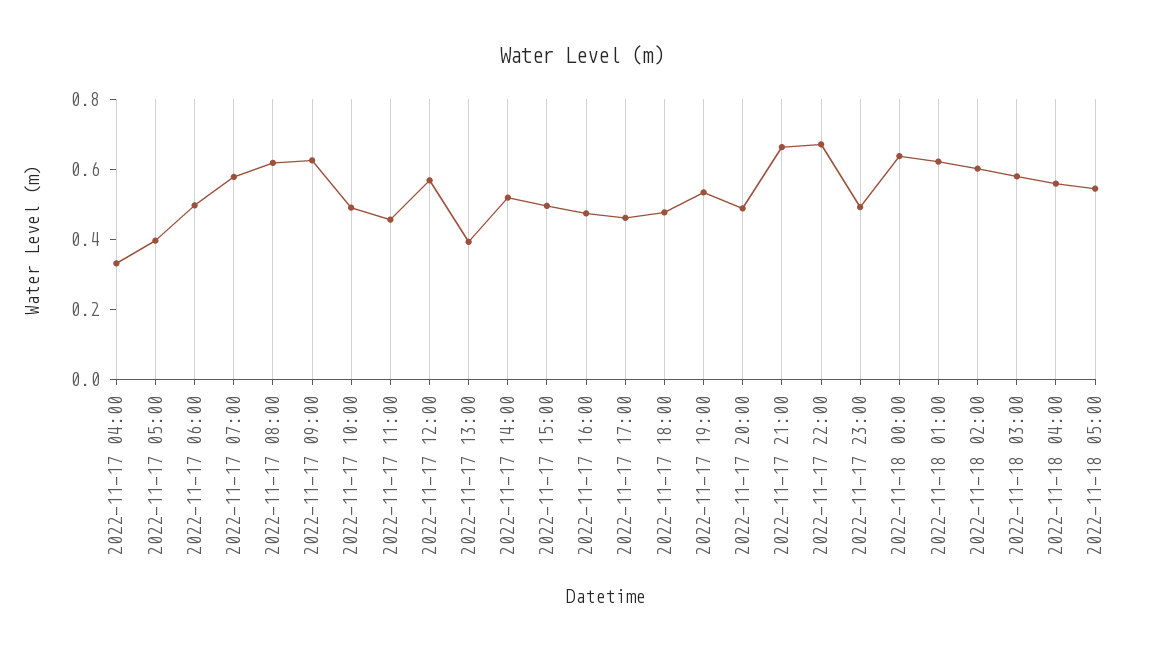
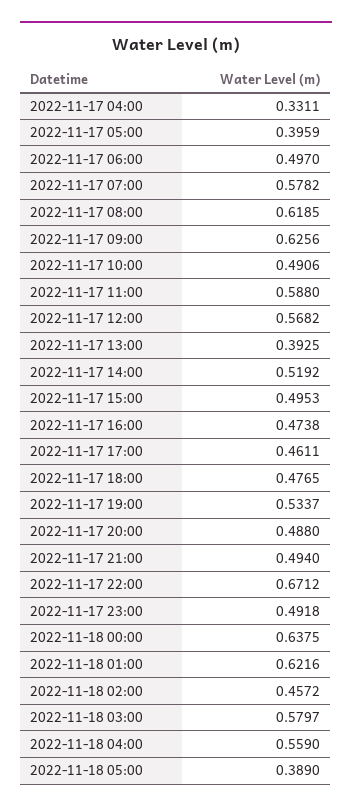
  {
    "2022-11-17 04:00": 0.3311,
    "2022-11-17 05:00": 0.3959,
    "2022-11-17 06:00": 0.497,
    "2022-11-17 07:00": 0.5782,
    "2022-11-17 08:00": 0.6185,
    "2022-11-17 09:00": 0.6256,
    "2022-11-17 10:00": 0.4906,
-   "2022-11-17 11:00": 0.45,
+   "2022-11-17 11:00": 0.588,
    "2022-11-17 12:00": 0.5682,
    "2022-11-17 13:00": 0.3925,
    "2022-11-17 14:00": 0.5192,
    "2022-11-17 15:00": 0.4953,
    "2022-11-17 16:00": 0.4738,
    "2022-11-17 17:00": 0.4611,
    "2022-11-17 18:00": 0.4765,
    "2022-11-17 19:00": 0.5337,
    "2022-11-17 20:00": 0.488,
-   "2022-11-17 21:00": 0.65,
+   "2022-11-17 21:00": 0.494,
    "2022-11-17 22:00": 0.6712,
    "2022-11-17 23:00": 0.4918,
    "2022-11-18 00:00": 0.6375,
    "2022-11-18 01:00": 0.6216,
-   "2022-11-18 02:00": 0.6,
+   "2022-11-18 02:00": 0.4572,
    "2022-11-18 03:00": 0.5797,
    "2022-11-18 04:00": 0.559,
-   "2022-11-18 05:00": 0.55
+   "2022-11-18 05:00": 0.389
  }

